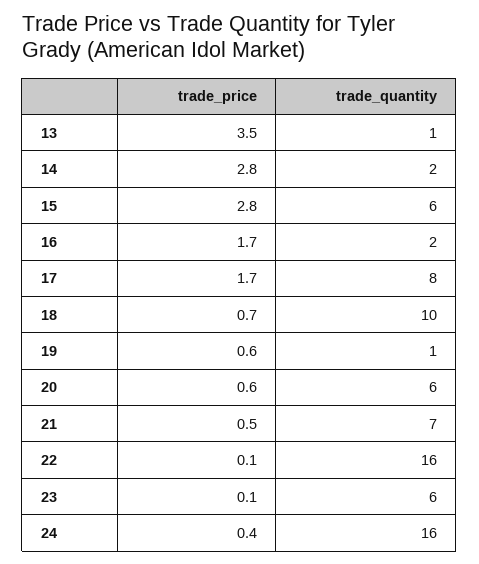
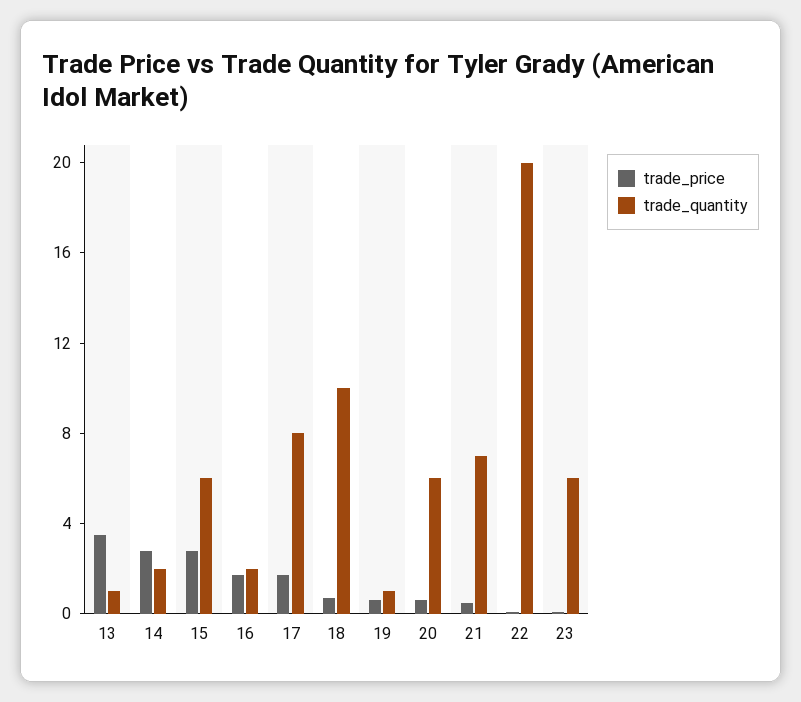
  {
    "trade_price": {
      "13": 3.5,
      "14": 2.8,
      "15": 2.8,
      "16": 1.7,
      "17": 1.7,
      "18": 0.7,
      "19": 0.6,
      "20": 0.6,
      "21": 0.5,
      "22": 0.1,
-     "23": 0.1,
+     "23": 0.1
-     "24": 0.4
    },
    "trade_quantity": {
      "13": 1,
      "14": 2,
      "15": 6,
      "16": 2,
      "17": 8,
      "18": 10,
      "19": 1,
      "20": 6,
      "21": 7,
-     "22": 16,
+     "22": 20,
-     "23": 6,
+     "23": 6
-     "24": 16
    }
  }

